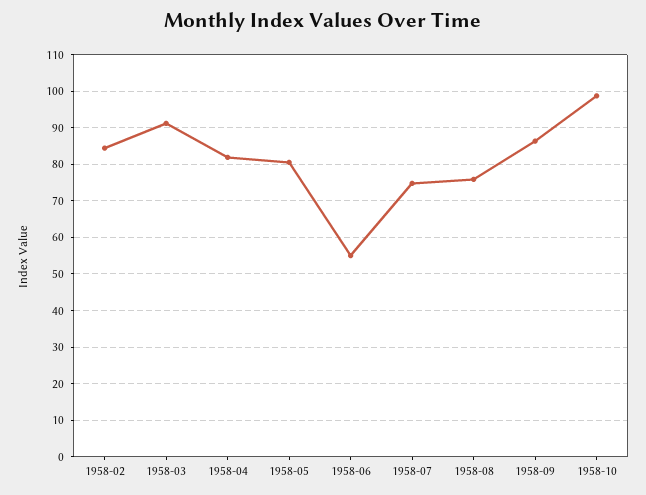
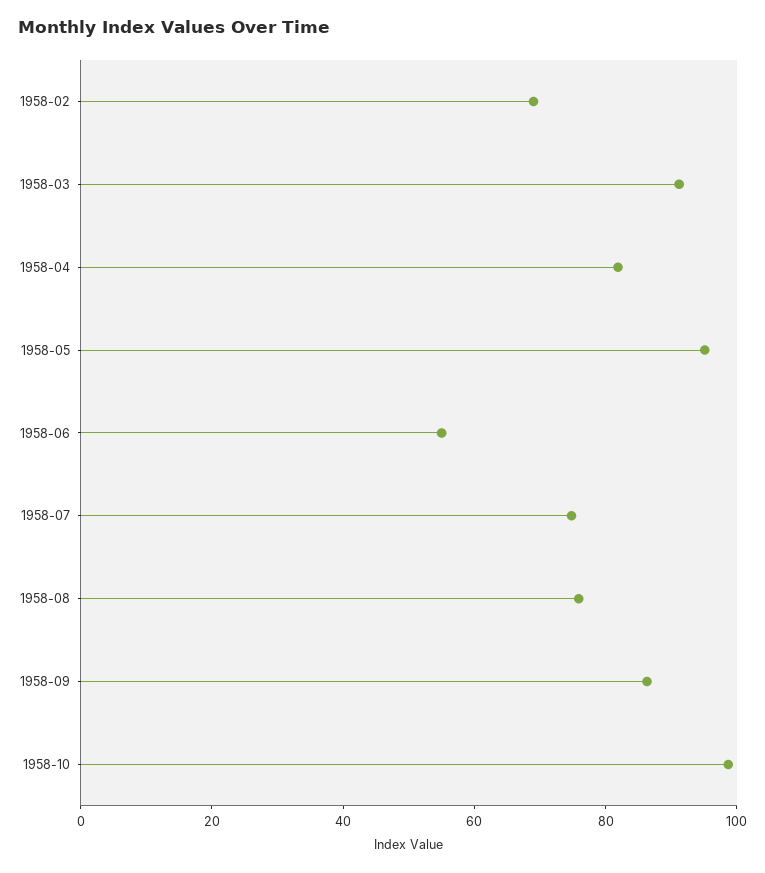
  {
-   "1958-02": 84,
+   "1958-02": 70,
    "1958-03": 92,
    "1958-04": 82,
-   "1958-05": 80,
+   "1958-05": 95,
    "1958-06": 56,
    "1958-07": 74,
    "1958-08": 76,
    "1958-09": 86,
    "1958-10": 98
  }

